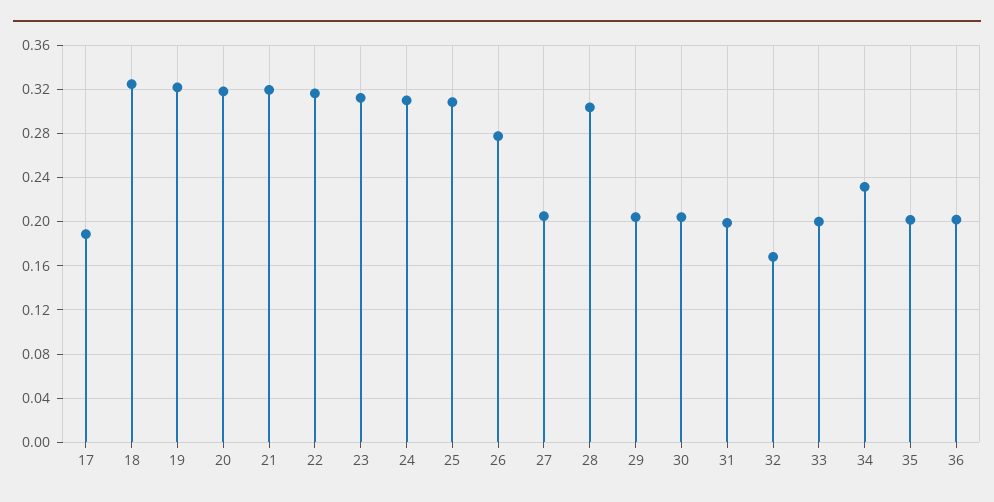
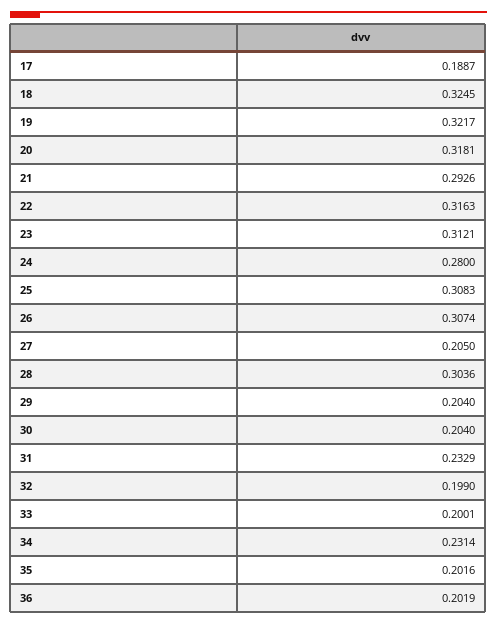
  {
    "17": 0.1887,
    "18": 0.3245,
    "19": 0.3217,
    "20": 0.3181,
-   "21": 0.32,
+   "21": 0.2926,
    "22": 0.3163,
    "23": 0.3121,
-   "24": 0.31,
+   "24": 0.28,
    "25": 0.3083,
-   "26": 0.28,
+   "26": 0.3074,
    "27": 0.205,
    "28": 0.3036,
    "29": 0.204,
    "30": 0.204,
-   "31": 0.2,
+   "31": 0.2329,
-   "32": 0.17,
+   "32": 0.199,
    "33": 0.2001,
    "34": 0.2314,
    "35": 0.2016,
    "36": 0.2019
  }

